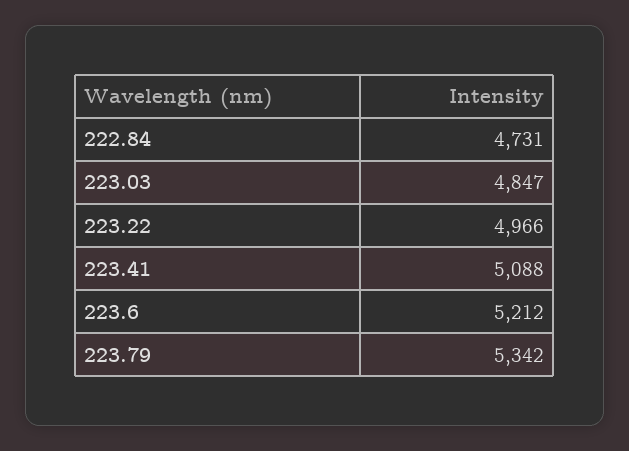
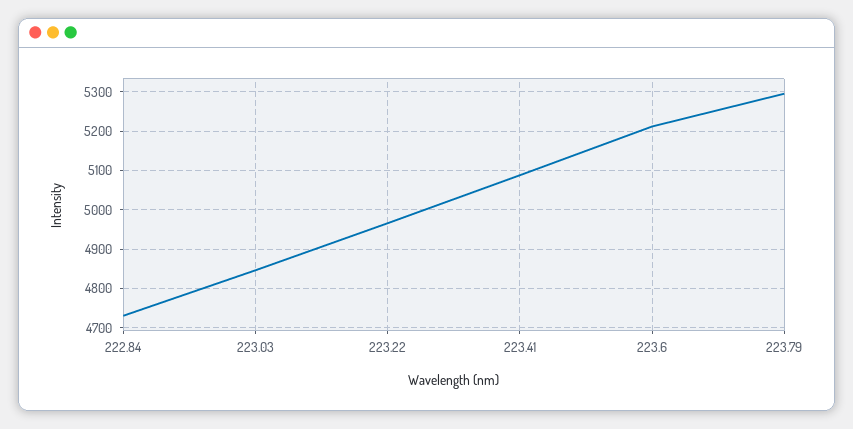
  {
    "222.84": 4731,
    "223.03": 4847,
    "223.22": 4966,
    "223.41": 5088,
    "223.6": 5212,
-   "223.79": 5342
+   "223.79": 5300
  }

